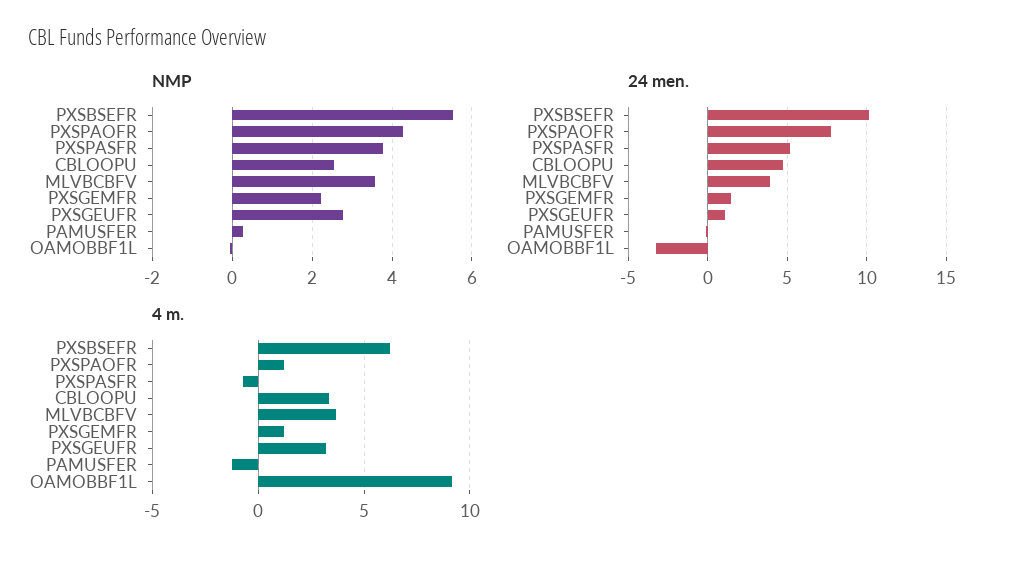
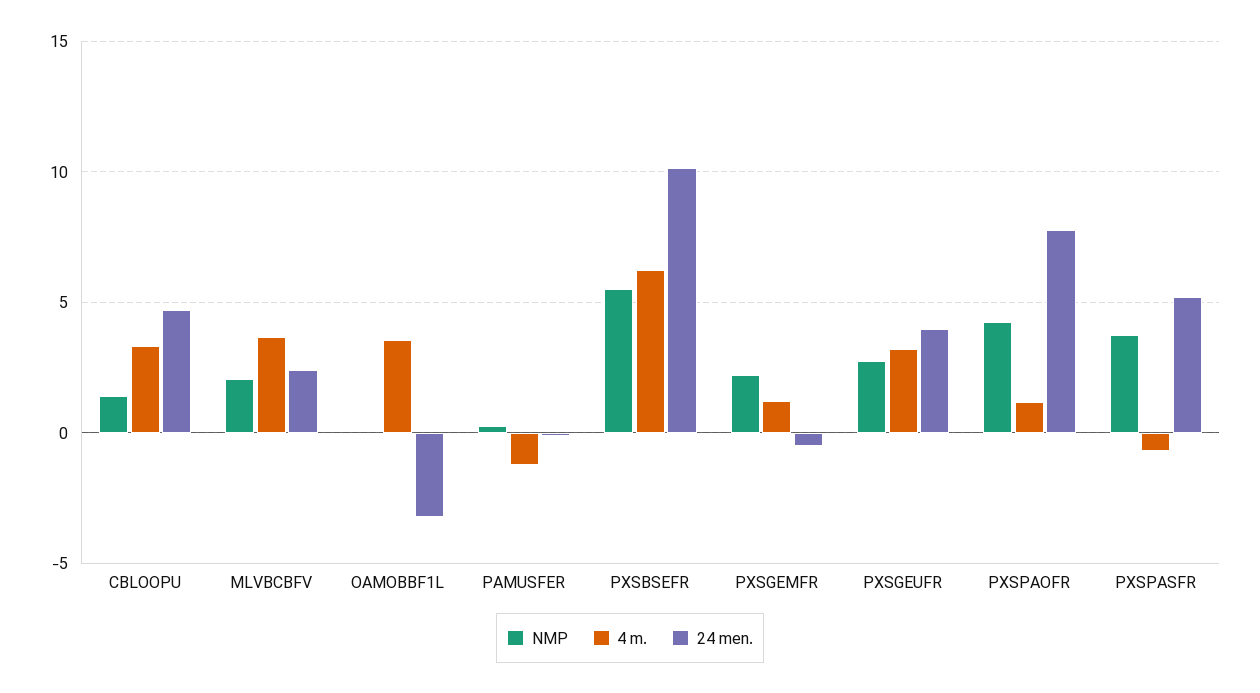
  {
    "NMP": {
      "PXSBSEFR": 5.6,
      "PXSPAOFR": 4.2,
      "PXSPASFR": 3.8,
-     "CBLOOPU": 2.6,
+     "CBLOOPU": 1.5,
-     "MLVBCBFV": 3.6,
+     "MLVBCBFV": 2,
      "PXSGEMFR": 2.2,
      "PXSGEUFR": 2.8,
      "PAMUSFER": 0.2,
      "OAMOBBF1L": 0
    },
    "24 men.": {
      "PXSBSEFR": 10,
      "PXSPAOFR": 8,
      "PXSPASFR": 5,
      "CBLOOPU": 4.5,
-     "MLVBCBFV": 4,
+     "MLVBCBFV": 2.5,
-     "PXSGEMFR": 1.5,
+     "PXSGEMFR": -0.5,
-     "PXSGEUFR": 1,
+     "PXSGEUFR": 4,
      "PAMUSFER": 0,
      "OAMOBBF1L": -3
    },
    "4 m.": {
      "PXSBSEFR": 6,
      "PXSPAOFR": 1,
      "PXSPASFR": -0.5,
      "CBLOOPU": 3.5,
      "MLVBCBFV": 3.5,
      "PXSGEMFR": 1,
      "PXSGEUFR": 3,
      "PAMUSFER": -1,
-     "OAMOBBF1L": 9
+     "OAMOBBF1L": 3.5
    }
  }

